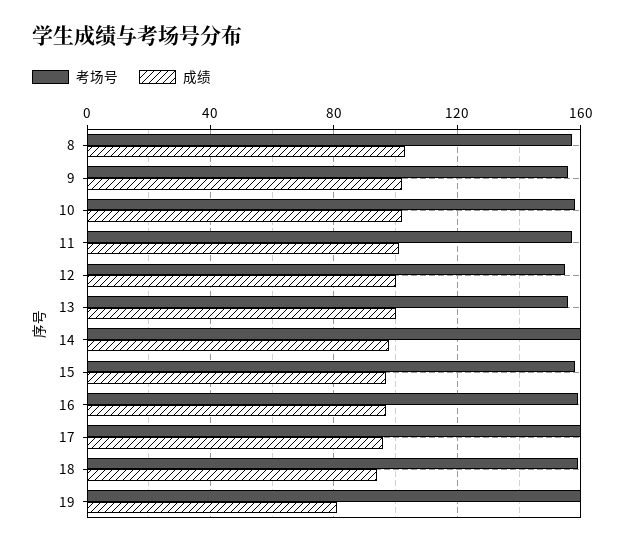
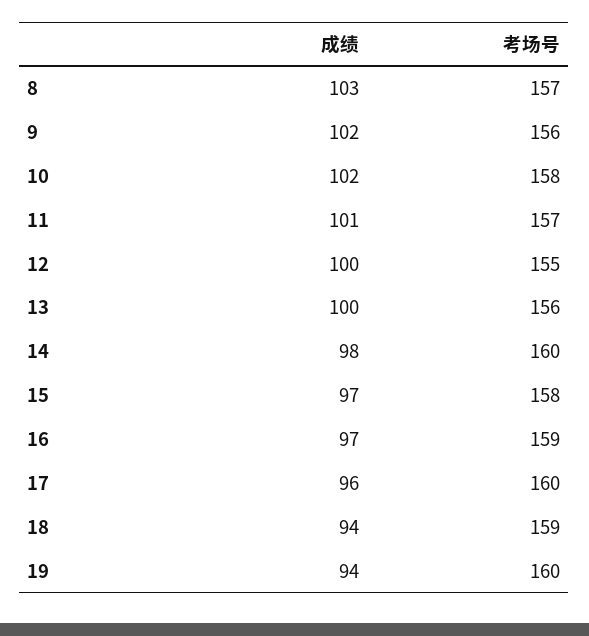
  {
    "考场号": {
      "8": 157,
      "9": 156,
      "10": 158,
      "11": 157,
      "12": 155,
      "13": 156,
      "14": 160,
      "15": 158,
      "16": 159,
      "17": 160,
      "18": 159,
      "19": 160
    },
    "成绩": {
      "8": 103,
      "9": 102,
      "10": 102,
      "11": 101,
      "12": 100,
      "13": 100,
      "14": 98,
      "15": 97,
      "16": 97,
      "17": 96,
      "18": 94,
-     "19": 80
+     "19": 94
    }
  }

